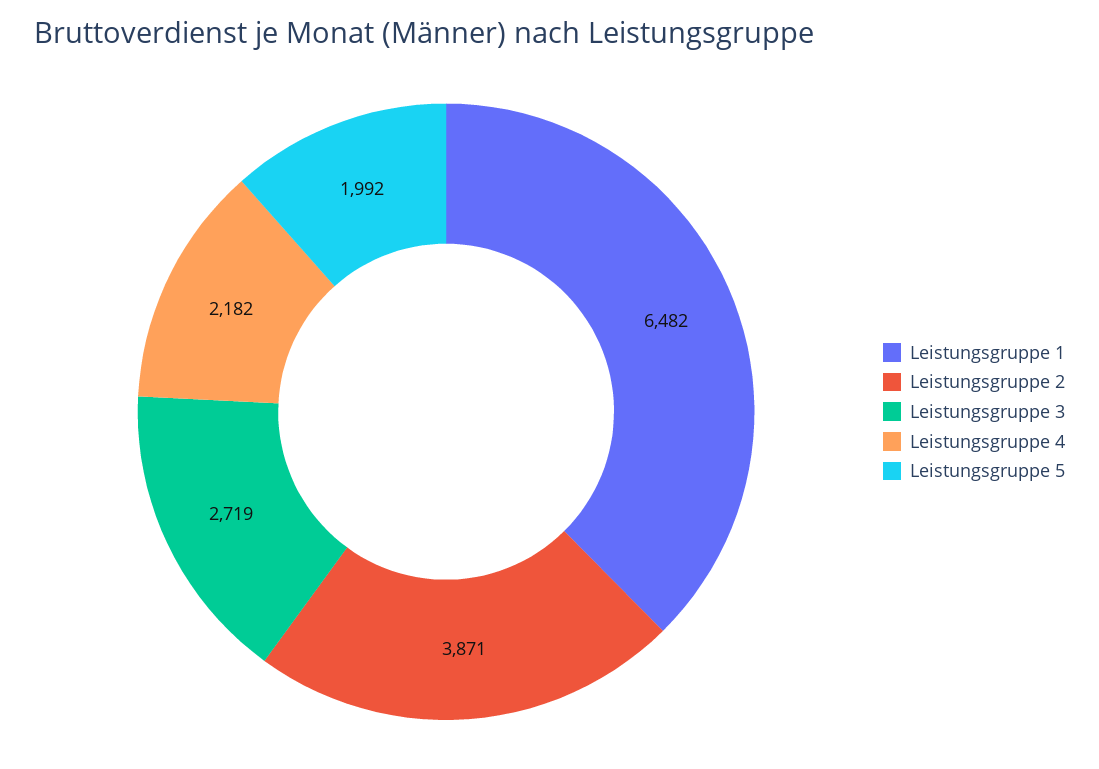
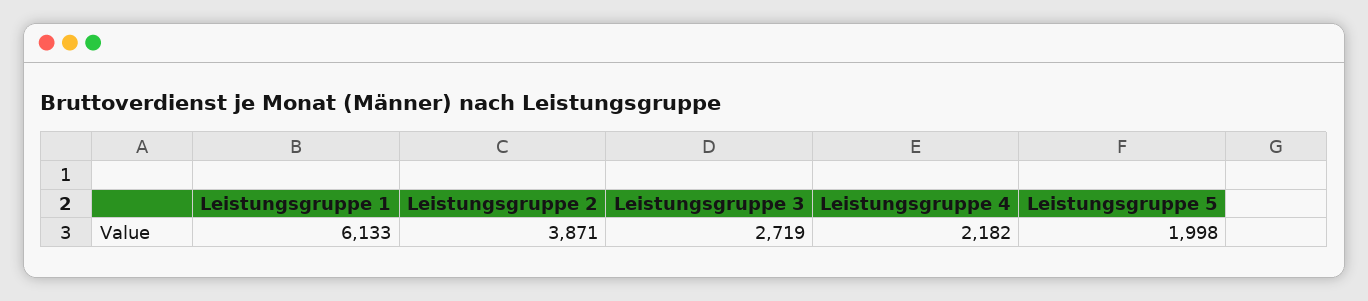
  {
-   "Leistungsgruppe 1": 6482,
+   "Leistungsgruppe 1": 6133,
    "Leistungsgruppe 2": 3871,
    "Leistungsgruppe 3": 2719,
    "Leistungsgruppe 4": 2182,
-   "Leistungsgruppe 5": 1992
+   "Leistungsgruppe 5": 1998
  }

